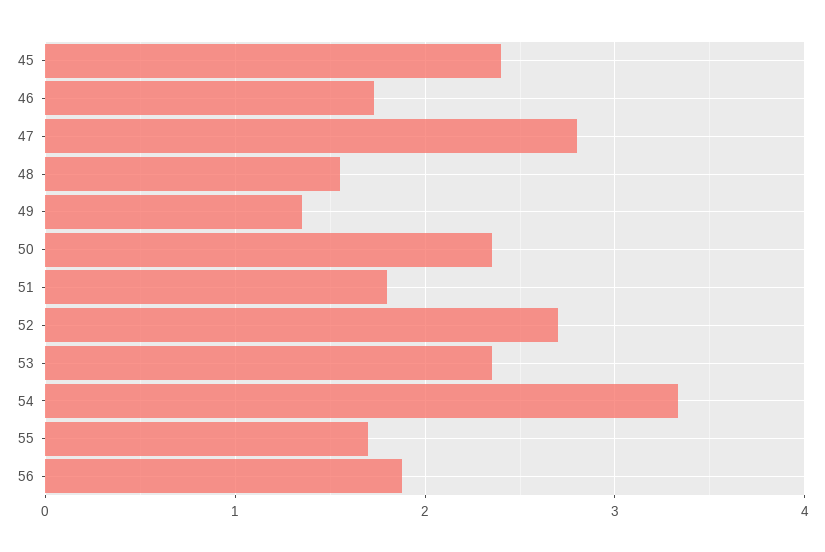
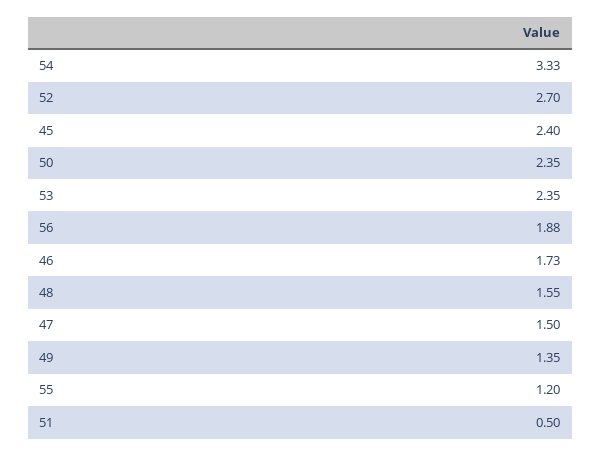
  {
    "45": 2.4,
    "46": 1.73,
-   "47": 2.8,
+   "47": 1.5,
    "48": 1.55,
    "49": 1.35,
    "50": 2.35,
-   "51": 1.8,
+   "51": 0.5,
    "52": 2.7,
    "53": 2.35,
    "54": 3.33,
-   "55": 1.7,
+   "55": 1.2,
    "56": 1.88
  }

